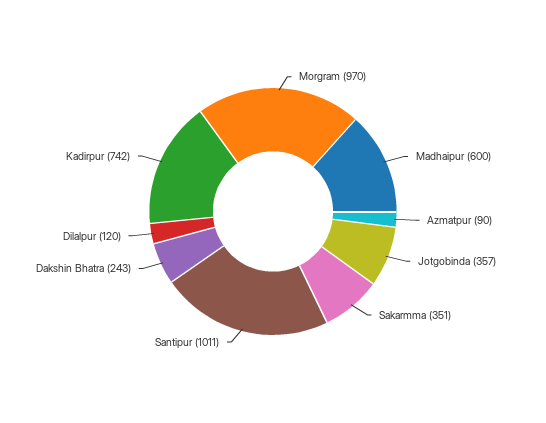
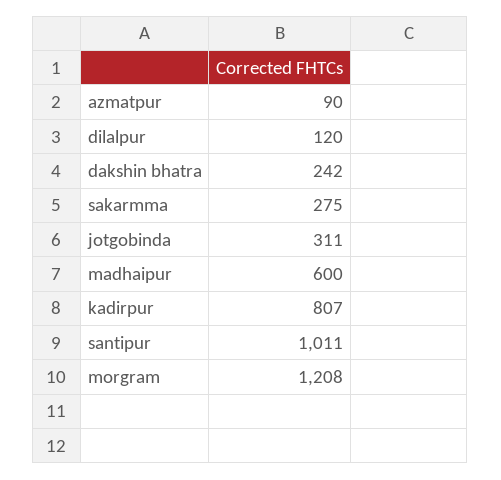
  {
-   "Morgram": 970,
+   "Morgram": 1208,
    "Madhaipur": 600,
    "Azmatpur": 90,
-   "Jotgobinda": 357,
+   "Jotgobinda": 311,
-   "Sakarmma": 351,
+   "Sakarmma": 275,
    "Santipur": 1011,
-   "Dakshin Bhatra": 243,
+   "Dakshin Bhatra": 242,
    "Dilalpur": 120,
-   "Kadirpur": 742
+   "Kadirpur": 807
  }

